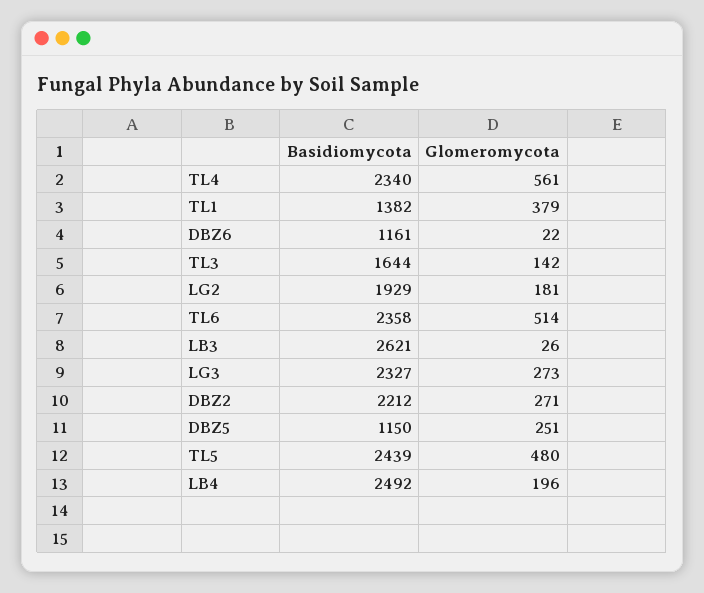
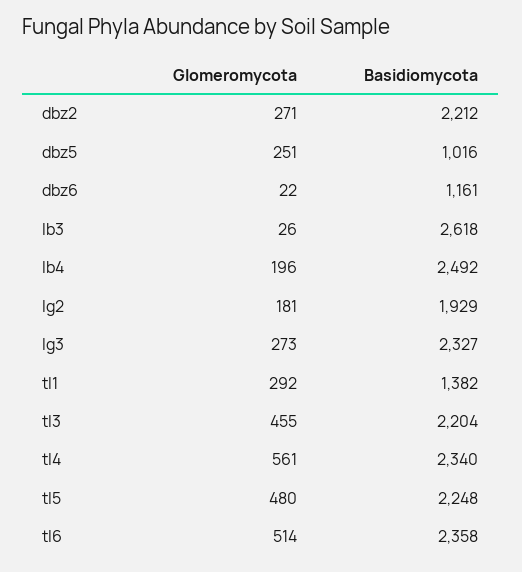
  {
    "Basidiomycota": {
      "TL4": 2340,
      "TL1": 1382,
      "DBZ6": 1161,
-     "TL3": 1644,
+     "TL3": 2204,
      "LG2": 1929,
      "TL6": 2358,
-     "LB3": 2621,
+     "LB3": 2618,
      "LG3": 2327,
      "DBZ2": 2212,
-     "DBZ5": 1150,
+     "DBZ5": 1016,
-     "TL5": 2439,
+     "TL5": 2248,
      "LB4": 2492
    },
    "Glomeromycota": {
      "TL4": 561,
-     "TL1": 379,
+     "TL1": 292,
      "DBZ6": 22,
-     "TL3": 142,
+     "TL3": 455,
      "LG2": 181,
      "TL6": 514,
      "LB3": 26,
      "LG3": 273,
      "DBZ2": 271,
      "DBZ5": 251,
      "TL5": 480,
      "LB4": 196
    }
  }

